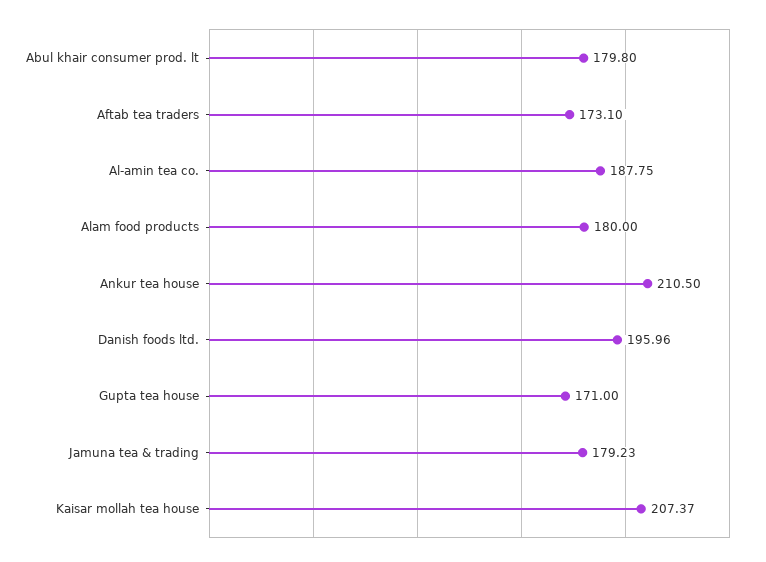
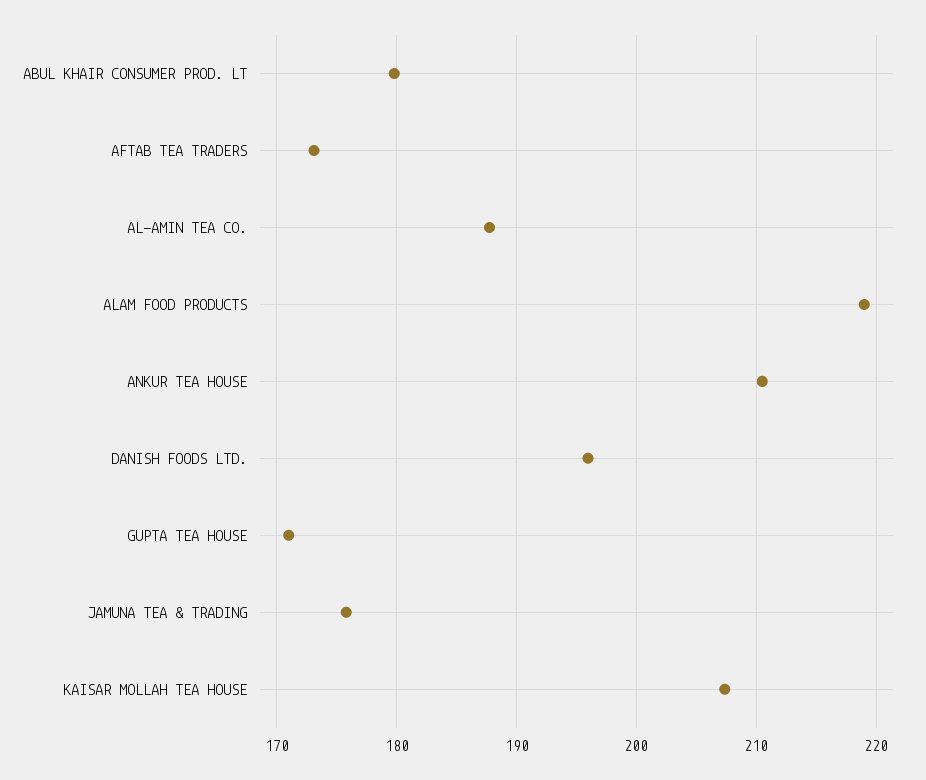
  {
    "Abul khair consumer prod. lt": 179.8,
    "Aftab tea traders": 173.1,
    "Al-amin tea co.": 187.75,
-   "Alam food products": 180,
+   "Alam food products": 219,
    "Ankur tea house": 210.5,
    "Danish foods ltd.": 195.96,
    "Gupta tea house": 171,
-   "Jamuna tea & trading": 179.23,
+   "Jamuna tea & trading": 176,
    "Kaisar mollah tea house": 207.37
  }

